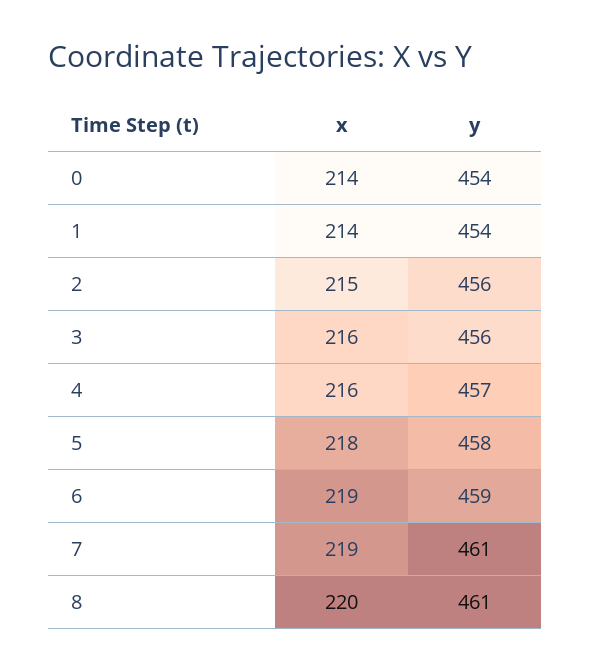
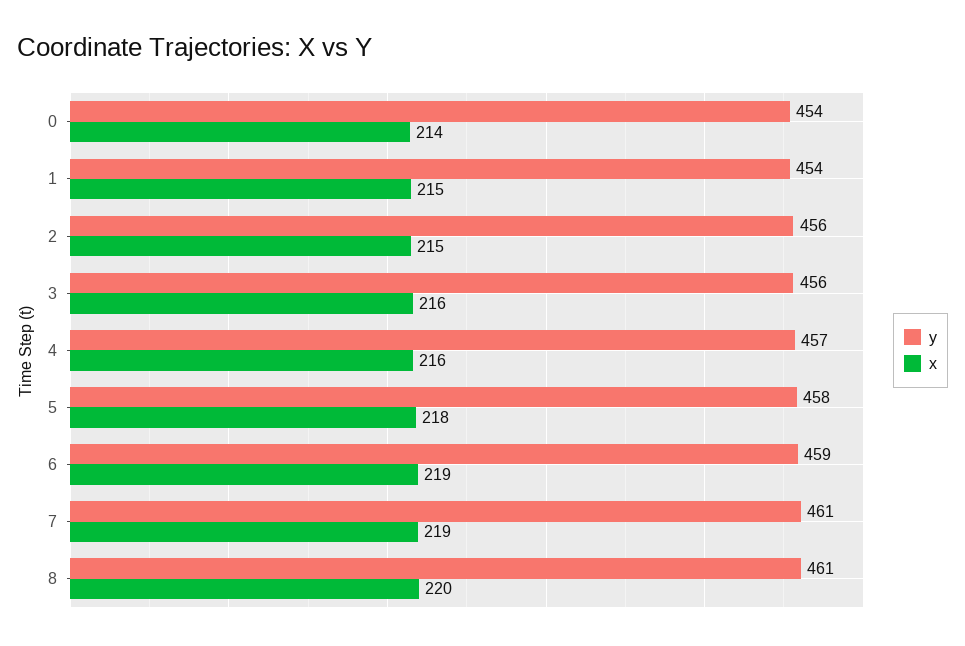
  {
    "x": {
      "0": 214,
-     "1": 214,
+     "1": 215,
      "2": 215,
      "3": 216,
      "4": 216,
      "5": 218,
      "6": 219,
      "7": 219,
      "8": 220
    },
    "y": {
      "0": 454,
      "1": 454,
      "2": 456,
      "3": 456,
      "4": 457,
      "5": 458,
      "6": 459,
      "7": 461,
      "8": 461
    }
  }

